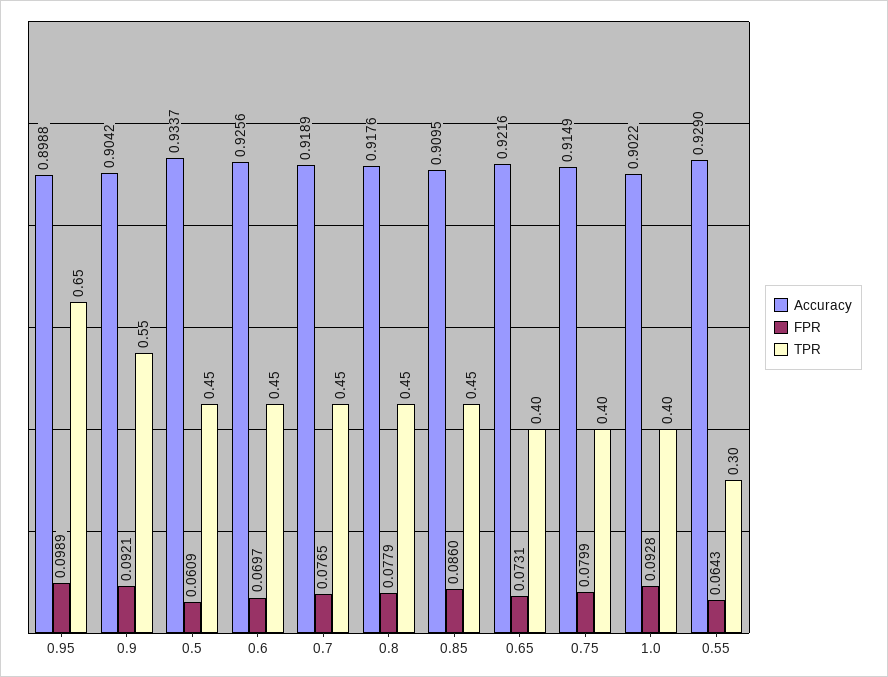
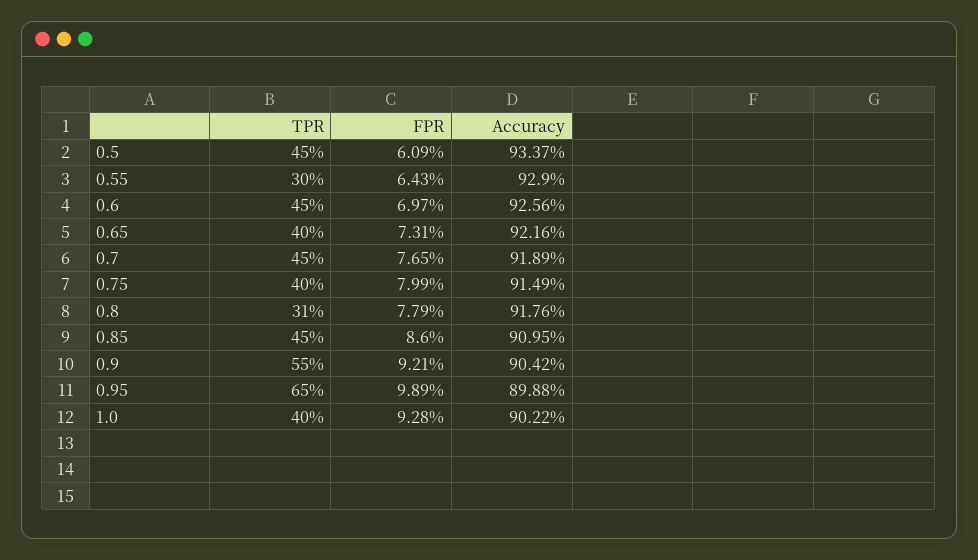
  {
    "Accuracy": {
      "0.95": 0.8988,
      "0.9": 0.9042,
      "0.5": 0.9337,
      "0.6": 0.9256,
      "0.7": 0.9189,
      "0.8": 0.9176,
      "0.85": 0.9095,
      "0.65": 0.9216,
      "0.75": 0.9149,
      "1.0": 0.9022,
      "0.55": 0.929
    },
    "FPR": {
      "0.95": 0.0989,
      "0.9": 0.0921,
      "0.5": 0.0609,
      "0.6": 0.0697,
      "0.7": 0.0765,
      "0.8": 0.0779,
      "0.85": 0.086,
      "0.65": 0.0731,
      "0.75": 0.0799,
      "1.0": 0.0928,
      "0.55": 0.0643
    },
    "TPR": {
      "0.95": 0.65,
      "0.9": 0.55,
      "0.5": 0.45,
      "0.6": 0.45,
      "0.7": 0.45,
-     "0.8": 0.45,
+     "0.8": 0.31,
      "0.85": 0.45,
      "0.65": 0.4,
      "0.75": 0.4,
      "1.0": 0.4,
      "0.55": 0.3
    }
  }

